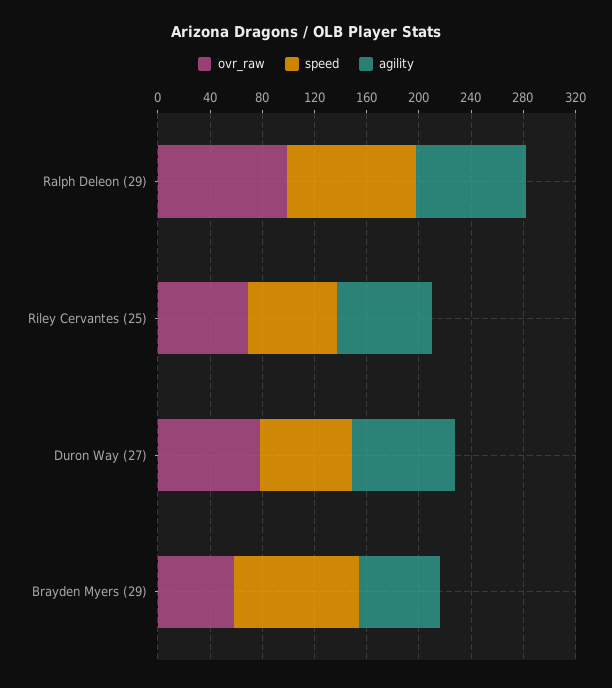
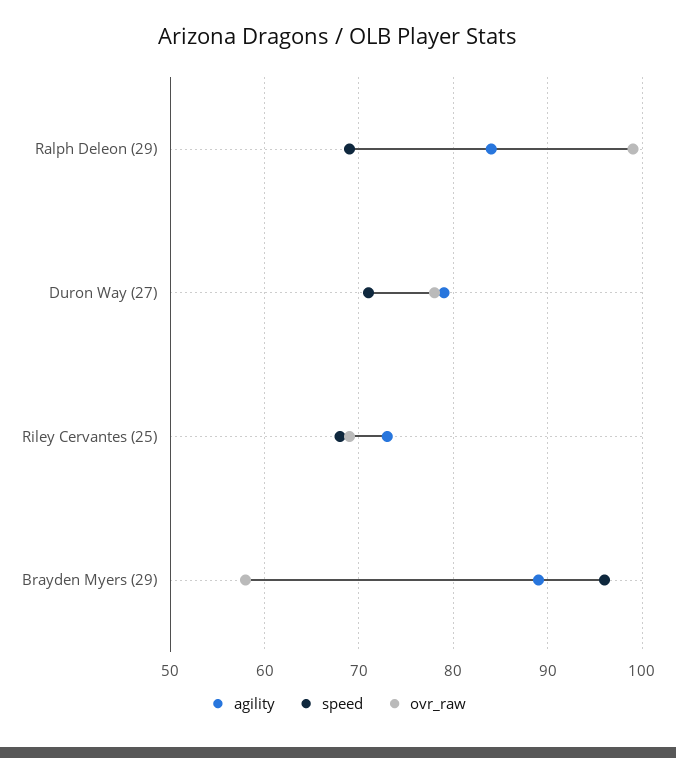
  {
    "ovr_raw": {
      "Ralph Deleon (29)": 99,
      "Riley Cervantes (25)": 69,
      "Duron Way (27)": 78,
      "Brayden Myers (29)": 58
    },
    "speed": {
-     "Ralph Deleon (29)": 100,
+     "Ralph Deleon (29)": 69,
      "Riley Cervantes (25)": 68,
      "Duron Way (27)": 71,
      "Brayden Myers (29)": 96
    },
    "agility": {
      "Ralph Deleon (29)": 84,
      "Riley Cervantes (25)": 73,
      "Duron Way (27)": 79,
-     "Brayden Myers (29)": 60
+     "Brayden Myers (29)": 89
    }
  }

